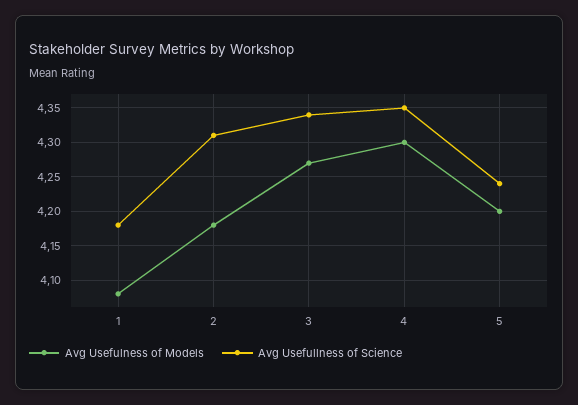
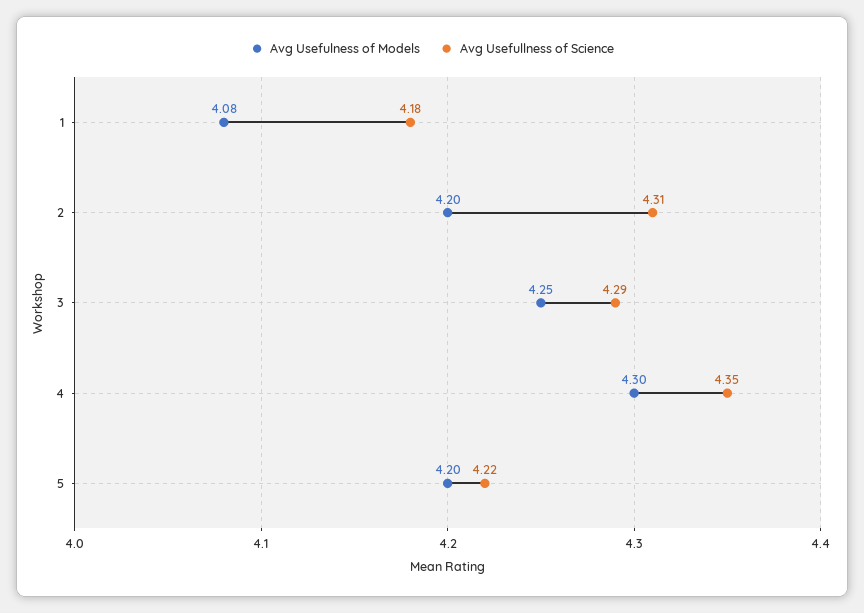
  {
    "Avg Usefulness of Models": {
      "1": 4.08,
-     "2": 4.18,
+     "2": 4.2,
-     "3": 4.27,
+     "3": 4.25,
      "4": 4.3,
      "5": 4.2
    },
    "Avg Usefullness of Science": {
      "1": 4.18,
      "2": 4.31,
-     "3": 4.34,
+     "3": 4.29,
      "4": 4.35,
-     "5": 4.24
+     "5": 4.22
    }
  }

